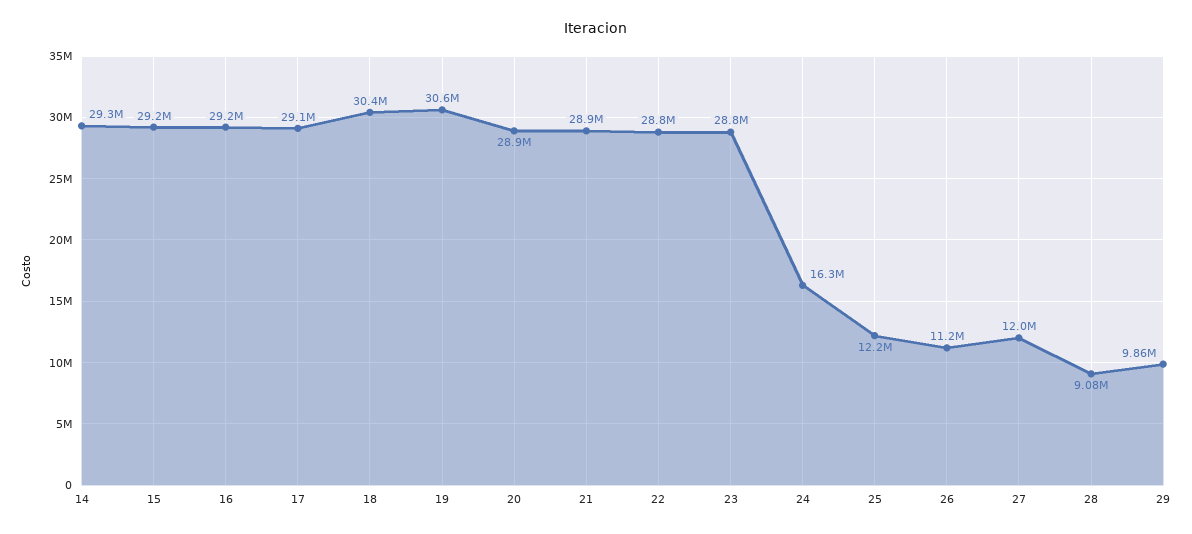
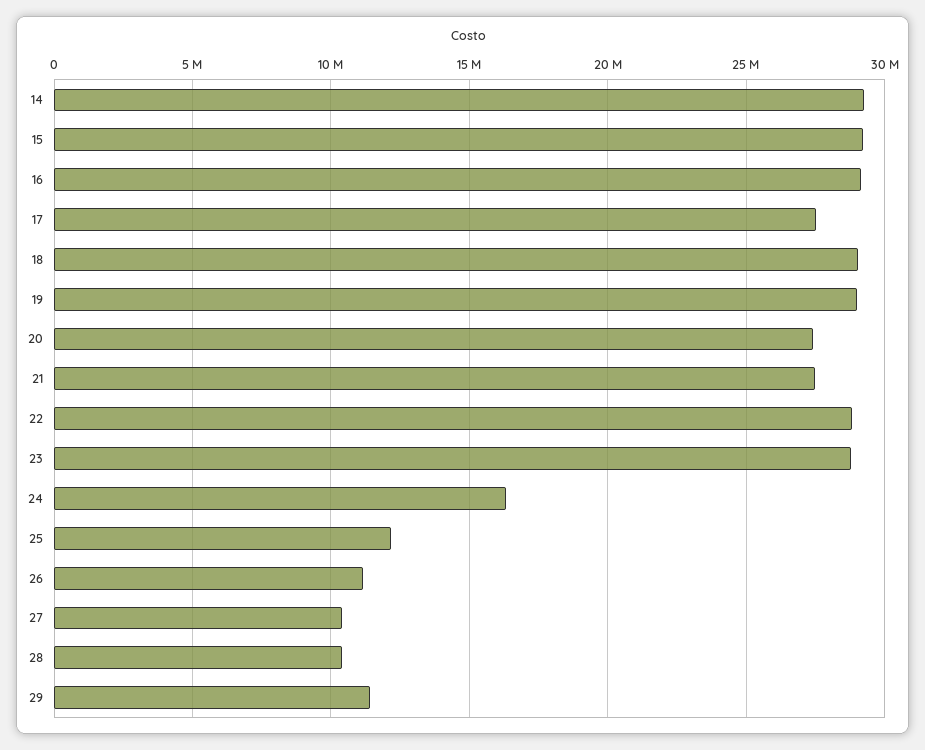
  {
    "14": 29300000,
    "15": 29200000,
    "16": 29200000,
-   "17": 29100000,
+   "17": 27500000,
-   "18": 30400000,
+   "18": 29000000,
-   "19": 30600000,
+   "19": 29000000,
-   "20": 28900000,
+   "20": 27500000,
-   "21": 28900000,
+   "21": 27500000,
    "22": 28800000,
    "23": 28800000,
    "24": 16300000,
    "25": 12200000,
    "26": 11200000,
-   "27": 12000000,
+   "27": 10500000,
-   "28": 9080000,
+   "28": 10500000,
-   "29": 9860000
+   "29": 11500000
  }

